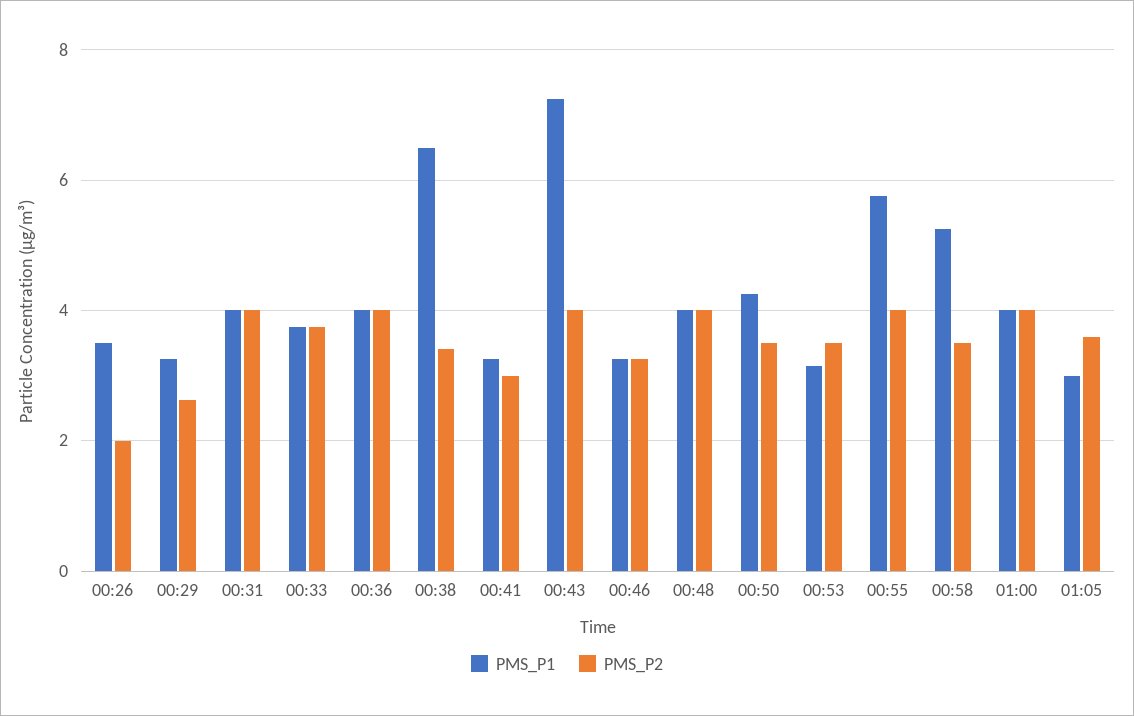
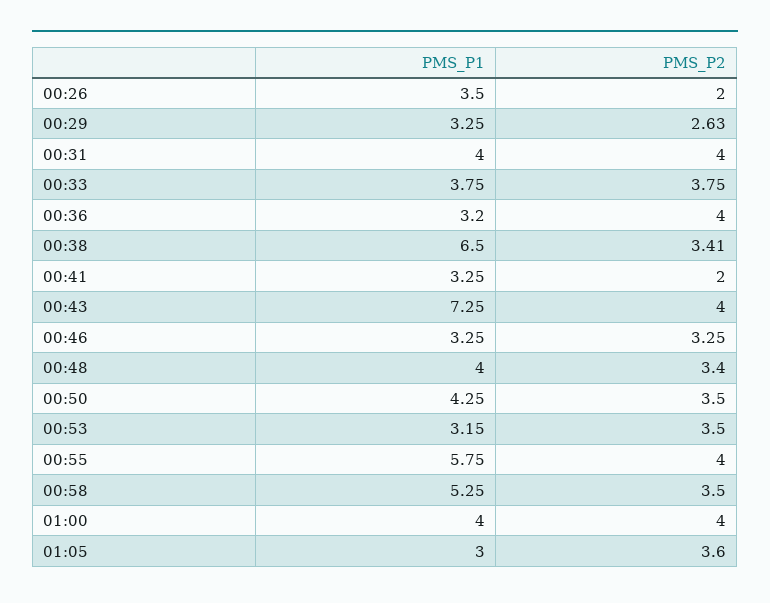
  {
    "PMS_P1": {
      "00:26": 3.5,
      "00:29": 3.25,
      "00:31": 4,
      "00:33": 3.75,
-     "00:36": 4,
+     "00:36": 3.2,
      "00:38": 6.5,
      "00:41": 3.25,
      "00:43": 7.25,
      "00:46": 3.25,
      "00:48": 4,
      "00:50": 4.25,
      "00:53": 3.15,
      "00:55": 5.75,
      "00:58": 5.25,
      "01:00": 4,
      "01:05": 3
    },
    "PMS_P2": {
      "00:26": 2,
      "00:29": 2.63,
      "00:31": 4,
      "00:33": 3.75,
      "00:36": 4,
      "00:38": 3.41,
-     "00:41": 3,
+     "00:41": 2,
      "00:43": 4,
      "00:46": 3.25,
-     "00:48": 4,
+     "00:48": 3.4,
      "00:50": 3.5,
      "00:53": 3.5,
      "00:55": 4,
      "00:58": 3.5,
      "01:00": 4,
      "01:05": 3.6
    }
  }

